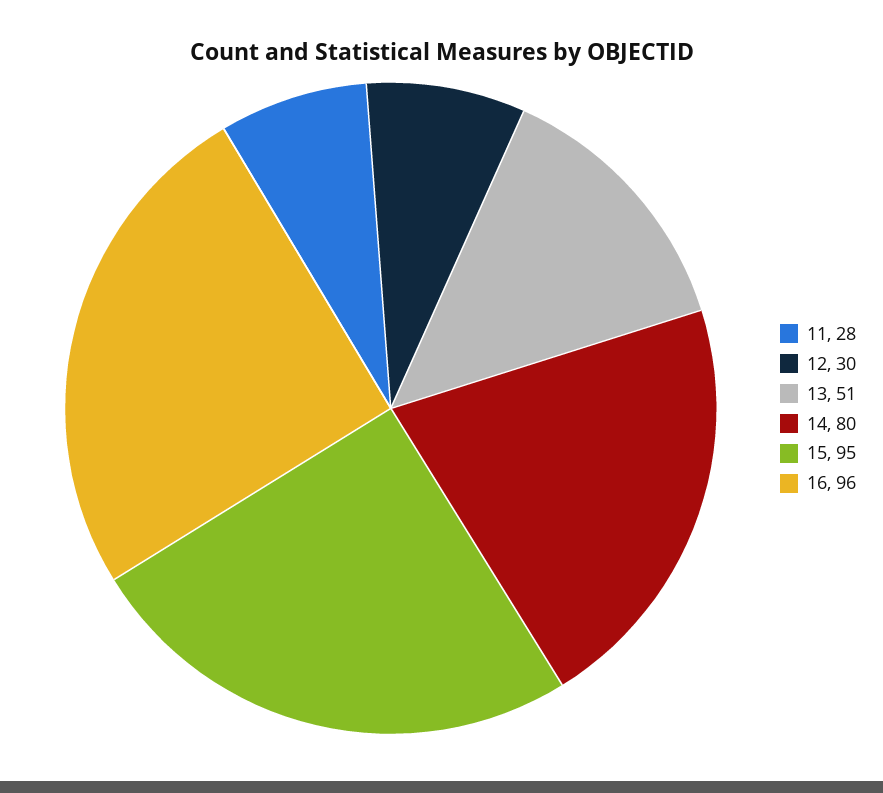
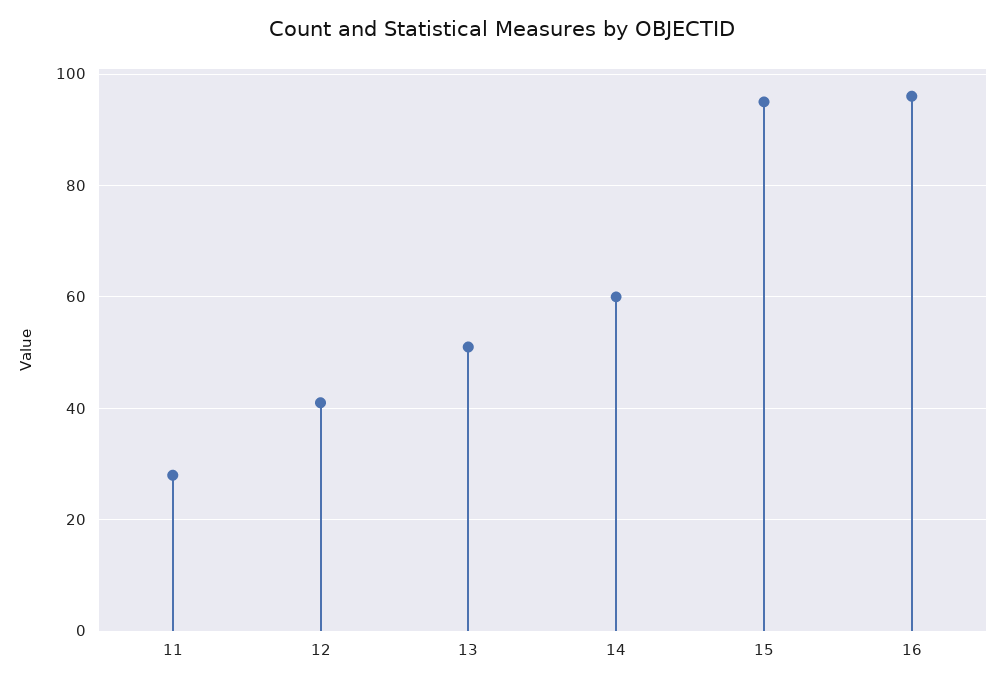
  {
    "11": 28,
-   "12": 30,
+   "12": 40,
    "13": 51,
-   "14": 80,
+   "14": 60,
    "15": 95,
    "16": 96
  }

